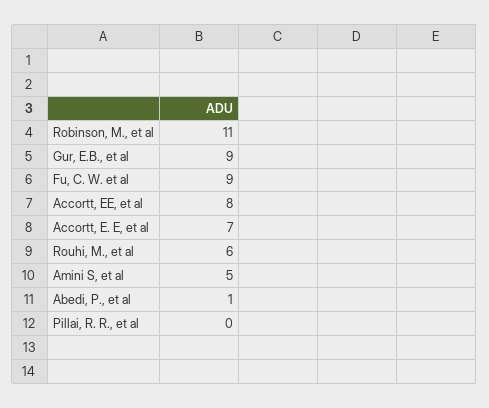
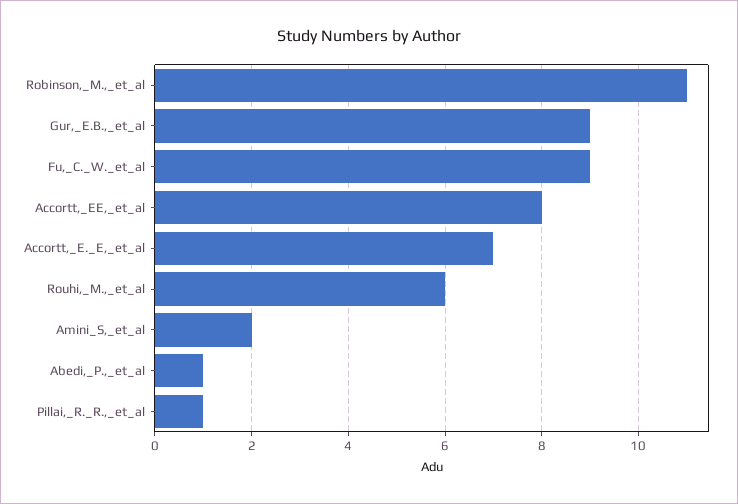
  {
    "Robinson, M., et al": 11,
    "Gur, E.B., et al": 9,
    "Fu, C. W. et al": 9,
    "Accortt, EE, et al": 8,
    "Accortt, E. E, et al": 7,
    "Rouhi, M., et al": 6,
-   "Amini S, et al": 5,
+   "Amini S, et al": 2,
    "Abedi, P., et al": 1,
-   "Pillai, R. R., et al": 0
+   "Pillai, R. R., et al": 1
  }

